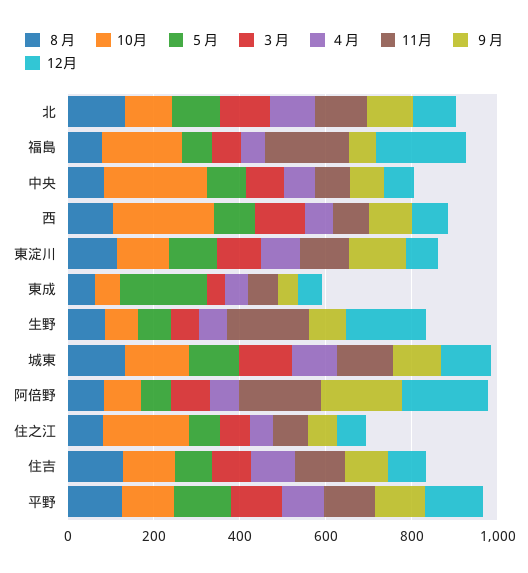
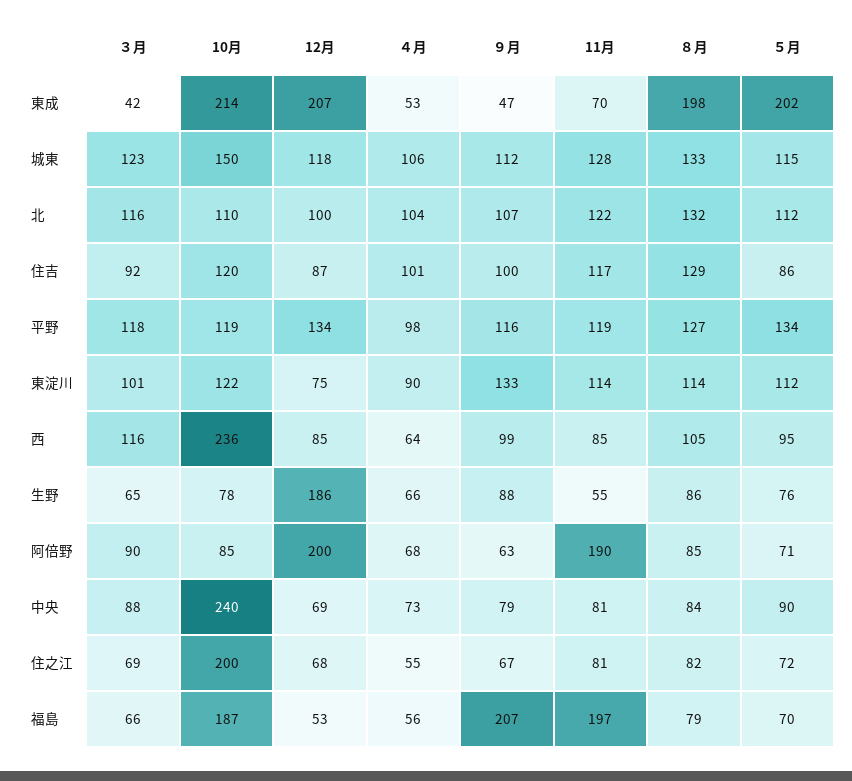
  {
    "８月": {
      "北": 132,
      "福島": 79,
      "中央": 84,
      "西": 105,
      "東淀川": 114,
-     "東成": 50,
+     "東成": 198,
      "生野": 86,
      "城東": 133,
      "阿倍野": 85,
      "住之江": 82,
      "住吉": 129,
      "平野": 127
    },
    "10月": {
      "北": 110,
      "福島": 187,
      "中央": 240,
      "西": 236,
      "東淀川": 122,
-     "東成": 50,
+     "東成": 214,
      "生野": 78,
      "城東": 150,
      "阿倍野": 85,
      "住之江": 200,
      "住吉": 120,
      "平野": 119
    },
    "５月": {
      "北": 112,
      "福島": 70,
      "中央": 90,
      "西": 95,
      "東淀川": 112,
      "東成": 202,
      "生野": 76,
      "城東": 115,
      "阿倍野": 71,
      "住之江": 72,
      "住吉": 86,
      "平野": 134
    },
    "３月": {
      "北": 116,
      "福島": 66,
      "中央": 88,
      "西": 116,
      "東淀川": 101,
      "東成": 42,
      "生野": 65,
      "城東": 123,
      "阿倍野": 90,
      "住之江": 69,
      "住吉": 92,
      "平野": 118
    },
    "４月": {
      "北": 104,
      "福島": 56,
      "中央": 73,
      "西": 64,
      "東淀川": 90,
      "東成": 53,
      "生野": 66,
      "城東": 106,
      "阿倍野": 68,
      "住之江": 55,
      "住吉": 101,
      "平野": 98
    },
    "11月": {
      "北": 122,
      "福島": 197,
      "中央": 81,
      "西": 85,
      "東淀川": 114,
      "東成": 70,
-     "生野": 200,
+     "生野": 55,
      "城東": 128,
      "阿倍野": 190,
      "住之江": 81,
      "住吉": 117,
      "平野": 119
    },
    "９月": {
      "北": 107,
-     "福島": 50,
+     "福島": 207,
      "中央": 79,
      "西": 99,
      "東淀川": 133,
      "東成": 47,
      "生野": 88,
      "城東": 112,
-     "阿倍野": 200,
+     "阿倍野": 63,
      "住之江": 67,
      "住吉": 100,
      "平野": 116
    },
    "12月": {
      "北": 100,
-     "福島": 200,
+     "福島": 53,
      "中央": 69,
      "西": 85,
      "東淀川": 75,
-     "東成": 50,
+     "東成": 207,
      "生野": 186,
      "城東": 118,
      "阿倍野": 200,
      "住之江": 68,
      "住吉": 87,
      "平野": 134
    }
  }

